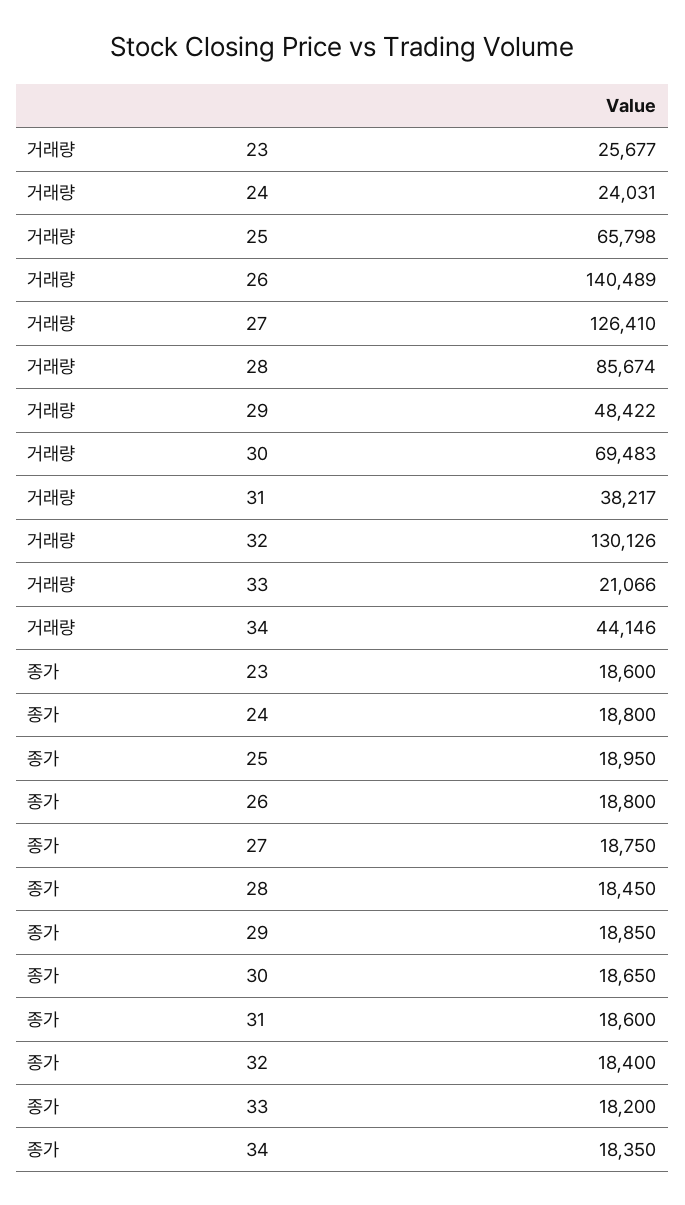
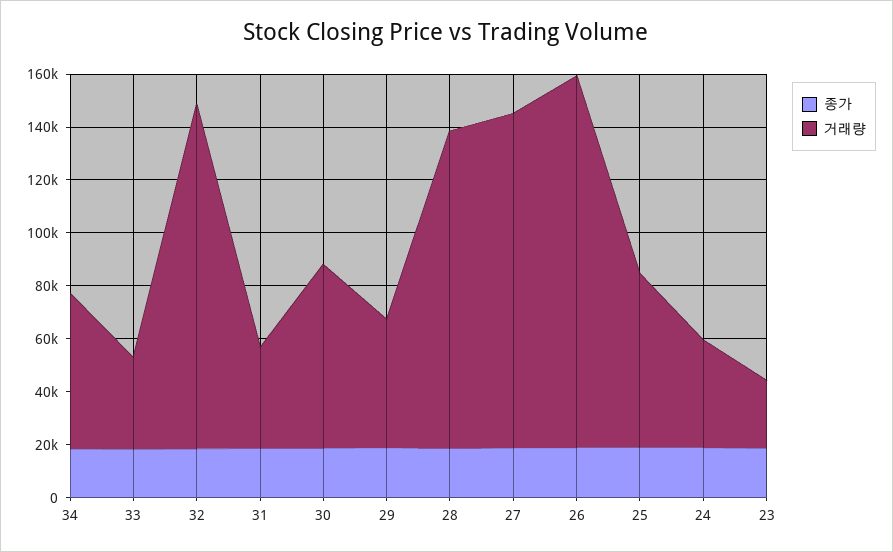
  {
    "거래량": {
      "23": 25677,
-     "24": 24031,
+     "24": 40000,
      "25": 65798,
      "26": 140489,
      "27": 126410,
-     "28": 85674,
+     "28": 120000,
      "29": 48422,
      "30": 69483,
      "31": 38217,
      "32": 130126,
-     "33": 21066,
+     "33": 35000,
-     "34": 44146
+     "34": 60000
    },
    "종가": {
      "23": 18600,
      "24": 18800,
      "25": 18950,
      "26": 18800,
      "27": 18750,
      "28": 18450,
      "29": 18850,
      "30": 18650,
      "31": 18600,
      "32": 18400,
      "33": 18200,
      "34": 18350
    }
  }

